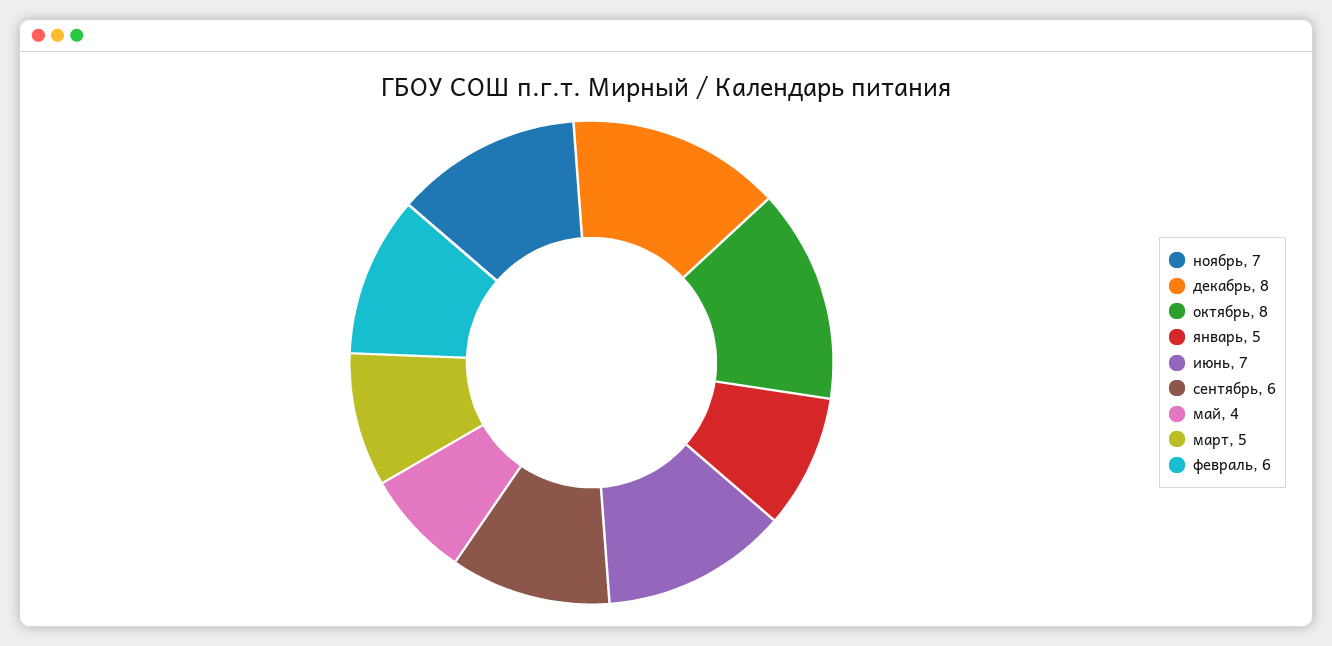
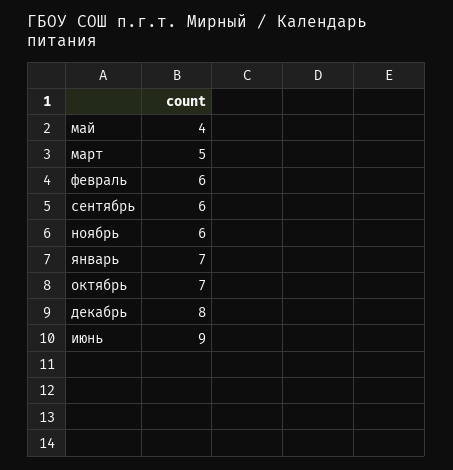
  {
-   "ноябрь": 7,
+   "ноябрь": 6,
    "декабрь": 8,
-   "октябрь": 8,
+   "октябрь": 7,
-   "январь": 5,
+   "январь": 7,
-   "июнь": 7,
+   "июнь": 9,
    "сентябрь": 6,
    "май": 4,
    "март": 5,
    "февраль": 6
  }

